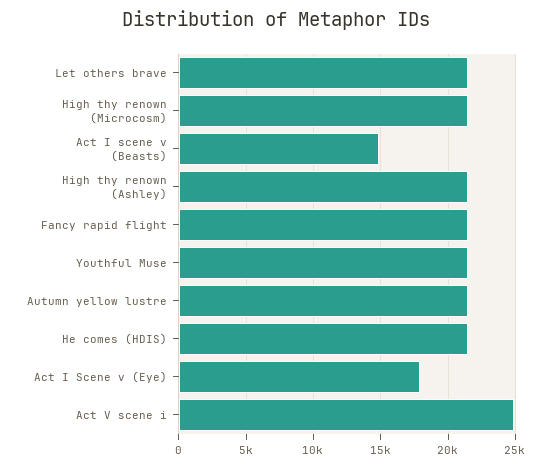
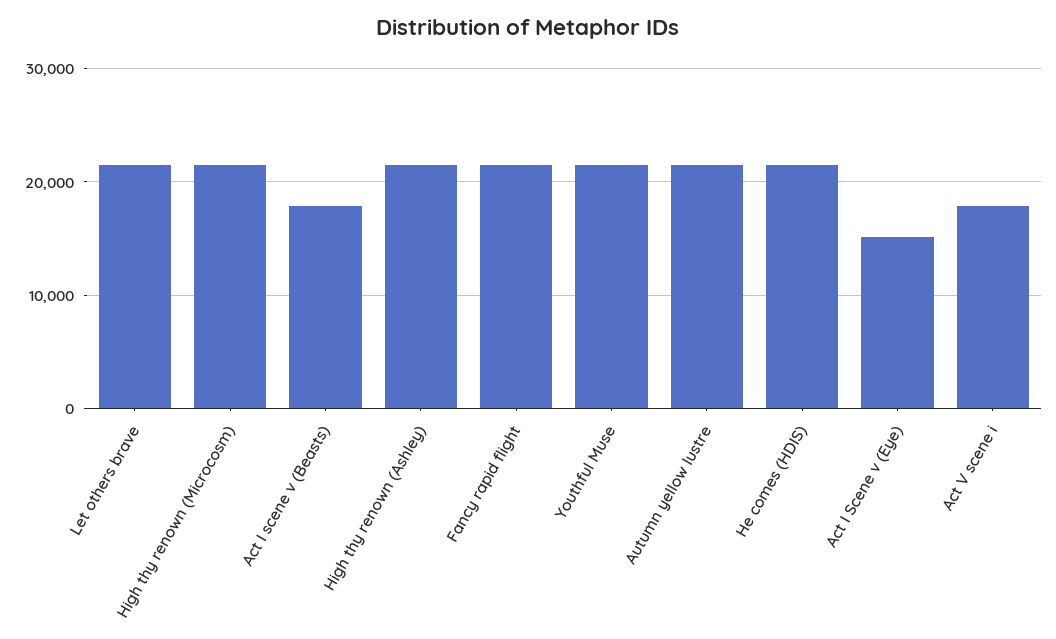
  {
    "Let others brave": 21500,
    "High thy renown (Microcosm)": 21500,
-   "Act I scene v (Beasts)": 15000,
+   "Act I scene v (Beasts)": 18000,
    "High thy renown (Ashley)": 21500,
    "Fancy rapid flight": 21500,
    "Youthful Muse": 21500,
    "Autumn yellow lustre": 21500,
    "He comes (HDIS)": 21500,
-   "Act I Scene v (Eye)": 18000,
+   "Act I Scene v (Eye)": 15000,
-   "Act V scene i": 25000
+   "Act V scene i": 18000
  }

